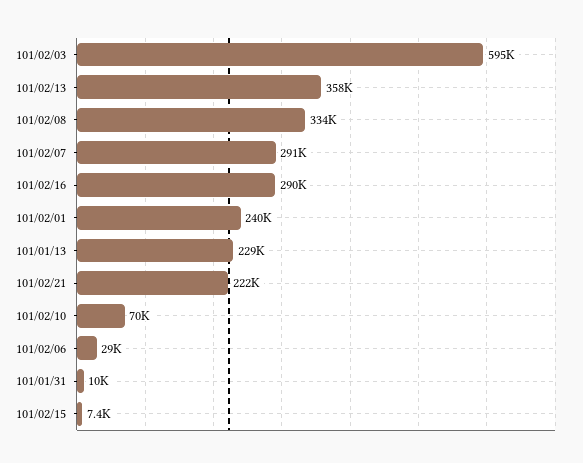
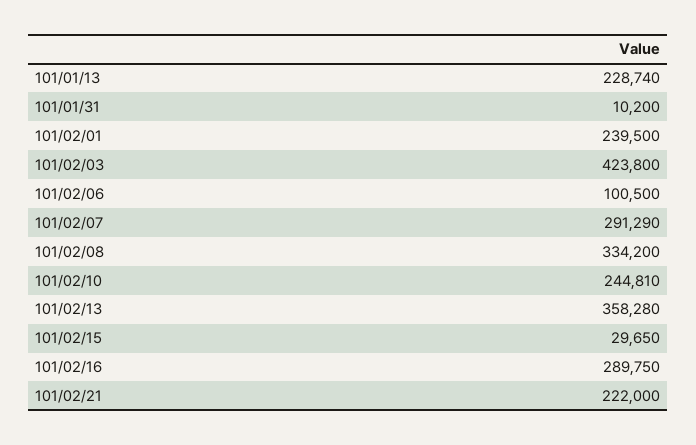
  {
-   "101/02/03": 595000,
+   "101/02/03": 423800,
    "101/02/13": 358280,
    "101/02/08": 334200,
    "101/02/07": 291290,
    "101/02/16": 289750,
    "101/02/01": 239500,
    "101/01/13": 228740,
    "101/02/21": 222000,
-   "101/02/10": 70000,
+   "101/02/10": 244810,
-   "101/02/06": 29000,
+   "101/02/06": 100500,
    "101/01/31": 10200,
-   "101/02/15": 7400
+   "101/02/15": 29650
  }

